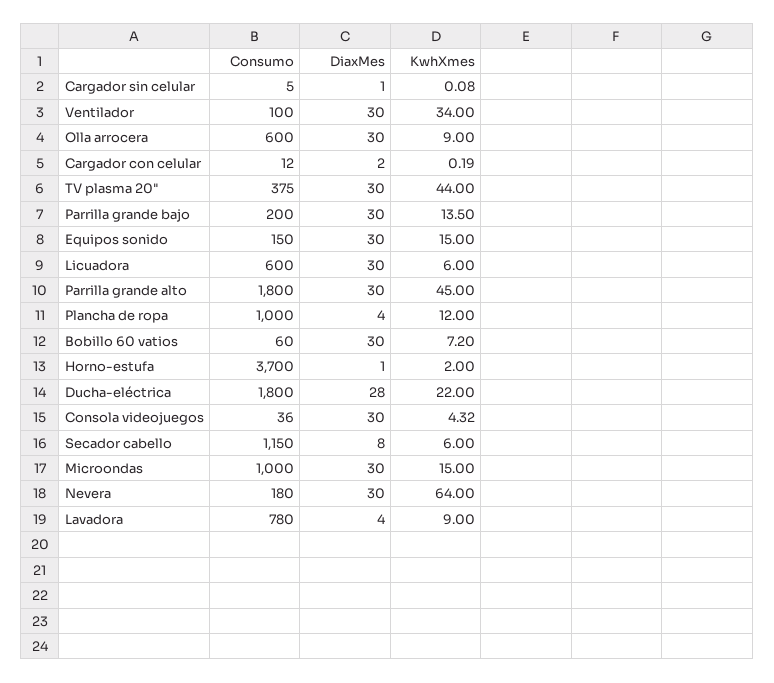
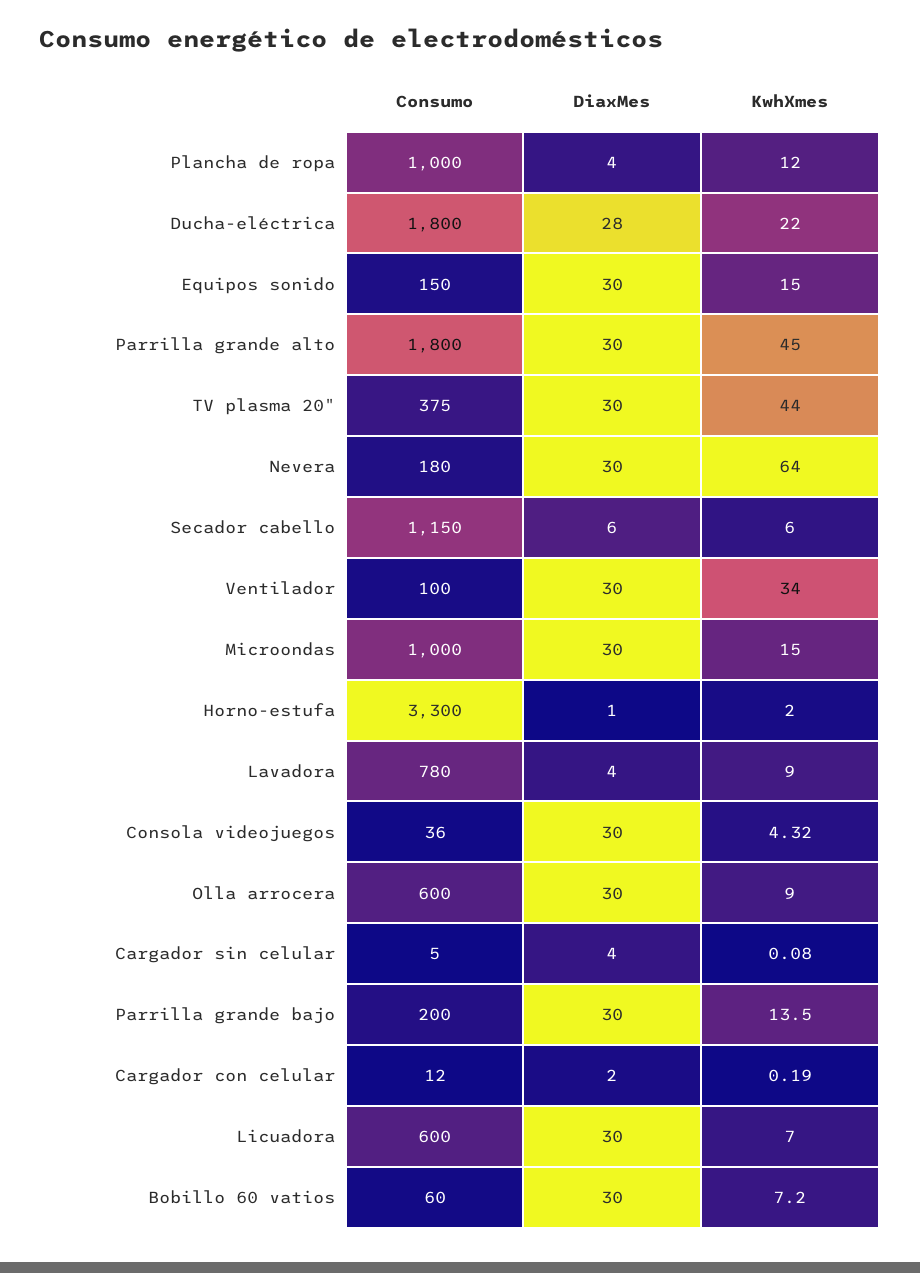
  {
    "Consumo": {
      "Cargador sin celular": 5,
      "Ventilador": 100,
      "Olla arrocera": 600,
      "Cargador con celular": 12,
      "TV plasma 20\"": 375,
      "Parrilla grande bajo": 200,
      "Equipos sonido": 150,
      "Licuadora": 600,
      "Parrilla grande alto": 1800,
      "Plancha de ropa": 1000,
      "Bobillo 60 vatios": 60,
-     "Horno-estufa": 3700,
+     "Horno-estufa": 3300,
      "Ducha-eléctrica": 1800,
      "Consola videojuegos": 36,
      "Secador cabello": 1150,
      "Microondas": 1000,
      "Nevera": 180,
      "Lavadora": 780
    },
    "DiaxMes": {
-     "Cargador sin celular": 1,
+     "Cargador sin celular": 4,
      "Ventilador": 30,
      "Olla arrocera": 30,
      "Cargador con celular": 2,
      "TV plasma 20\"": 30,
      "Parrilla grande bajo": 30,
      "Equipos sonido": 30,
      "Licuadora": 30,
      "Parrilla grande alto": 30,
      "Plancha de ropa": 4,
      "Bobillo 60 vatios": 30,
      "Horno-estufa": 1,
      "Ducha-eléctrica": 28,
      "Consola videojuegos": 30,
-     "Secador cabello": 8,
+     "Secador cabello": 6,
      "Microondas": 30,
      "Nevera": 30,
      "Lavadora": 4
    },
    "KwhXmes": {
      "Cargador sin celular": 0.08,
      "Ventilador": 34,
      "Olla arrocera": 9,
      "Cargador con celular": 0.19,
      "TV plasma 20\"": 44,
      "Parrilla grande bajo": 13.5,
      "Equipos sonido": 15,
-     "Licuadora": 6,
+     "Licuadora": 7,
      "Parrilla grande alto": 45,
      "Plancha de ropa": 12,
      "Bobillo 60 vatios": 7.2,
      "Horno-estufa": 2,
      "Ducha-eléctrica": 22,
      "Consola videojuegos": 4.32,
      "Secador cabello": 6,
      "Microondas": 15,
      "Nevera": 64,
      "Lavadora": 9
    }
  }

